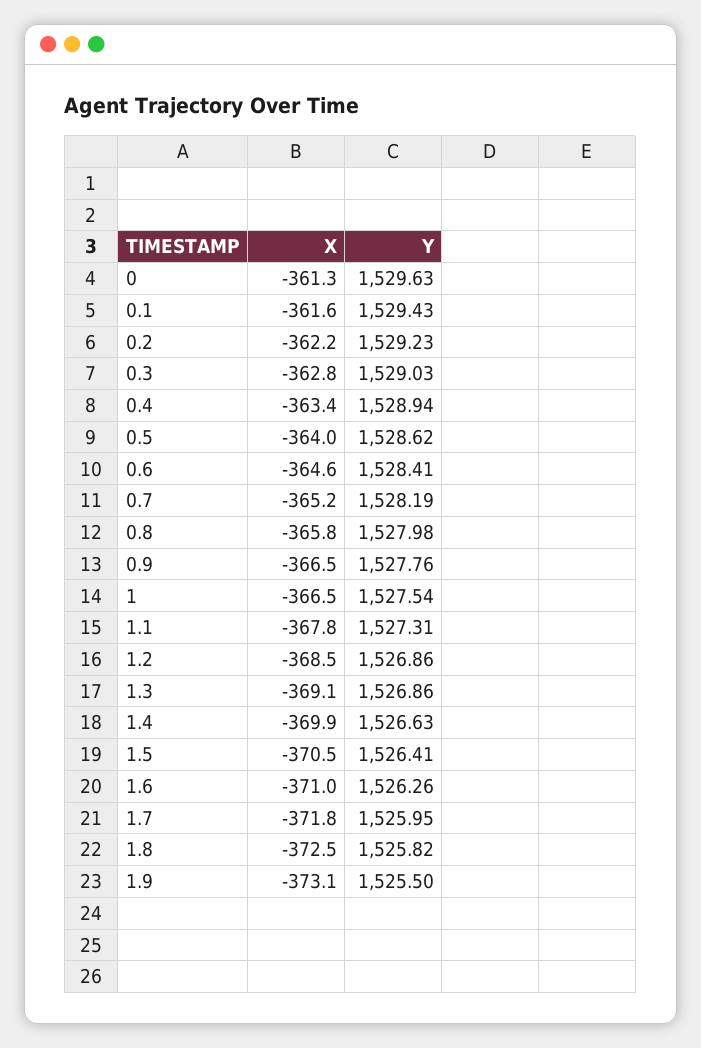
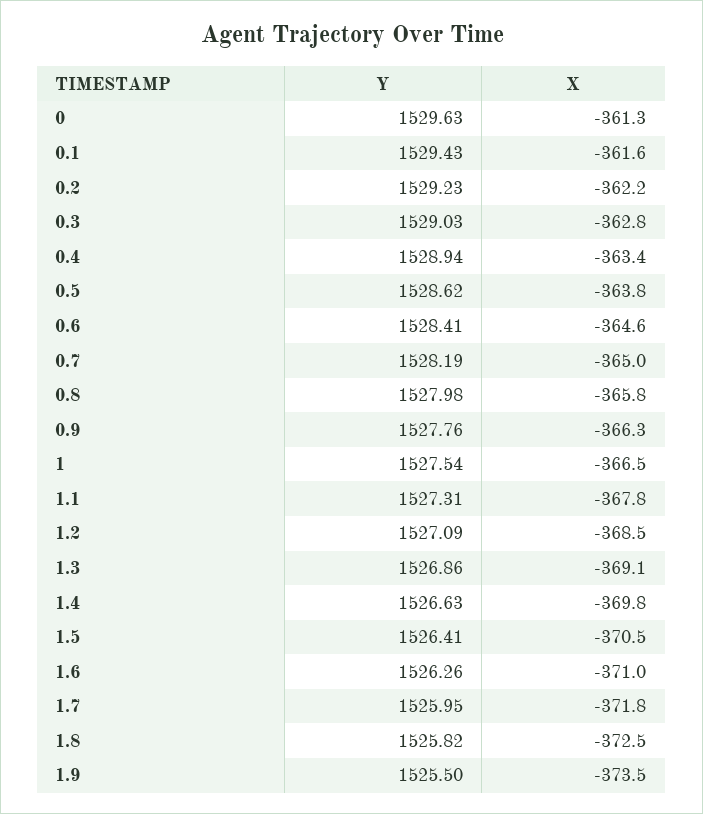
  {
    "X": {
      "0": -361.3,
      "0.1": -361.6,
      "0.2": -362.2,
      "0.3": -362.8,
      "0.4": -363.4,
-     "0.5": -364,
+     "0.5": -363.8,
      "0.6": -364.6,
-     "0.7": -365.2,
+     "0.7": -365,
      "0.8": -365.8,
-     "0.9": -366.5,
+     "0.9": -366.3,
      "1": -366.5,
      "1.1": -367.8,
      "1.2": -368.5,
      "1.3": -369.1,
-     "1.4": -369.9,
+     "1.4": -369.8,
      "1.5": -370.5,
      "1.6": -371,
      "1.7": -371.8,
      "1.8": -372.5,
-     "1.9": -373.1
+     "1.9": -373.5
    },
    "Y": {
      "0": 1529.63,
      "0.1": 1529.43,
      "0.2": 1529.23,
      "0.3": 1529.03,
      "0.4": 1528.94,
      "0.5": 1528.62,
      "0.6": 1528.41,
      "0.7": 1528.19,
      "0.8": 1527.98,
      "0.9": 1527.76,
      "1": 1527.54,
      "1.1": 1527.31,
-     "1.2": 1526.86,
+     "1.2": 1527.09,
      "1.3": 1526.86,
      "1.4": 1526.63,
      "1.5": 1526.41,
      "1.6": 1526.26,
      "1.7": 1525.95,
      "1.8": 1525.82,
      "1.9": 1525.5
    }
  }

